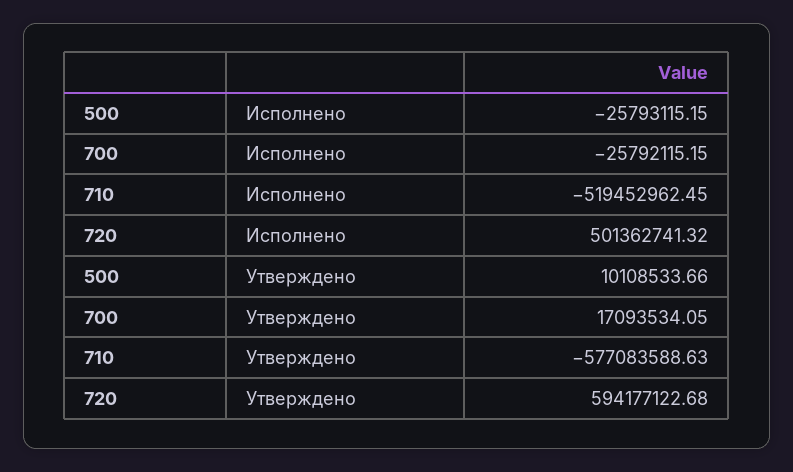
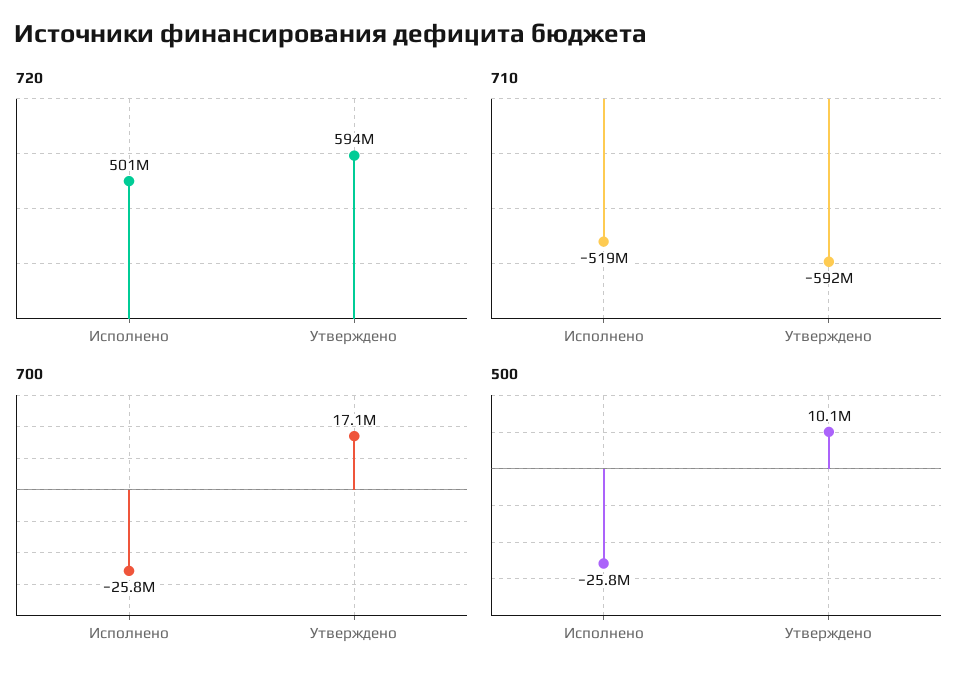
  {
    "500": {
      "Исполнено": -25793115.15,
      "Утверждено": 10108533.66
    },
    "700": {
      "Исполнено": -25792115.15,
      "Утверждено": 17093534.05
    },
    "710": {
      "Исполнено": -519452962.45,
-     "Утверждено": -577083588.63
+     "Утверждено": -592000000
    },
    "720": {
      "Исполнено": 501362741.32,
      "Утверждено": 594177122.68
    }
  }

